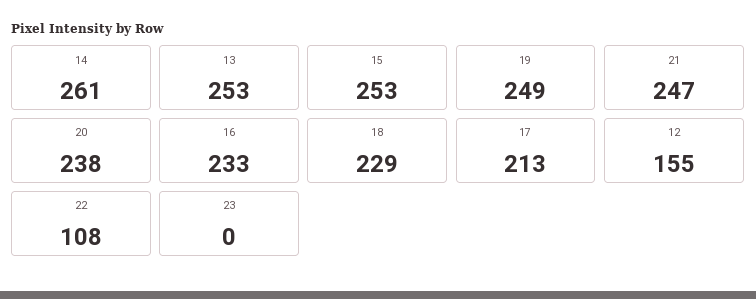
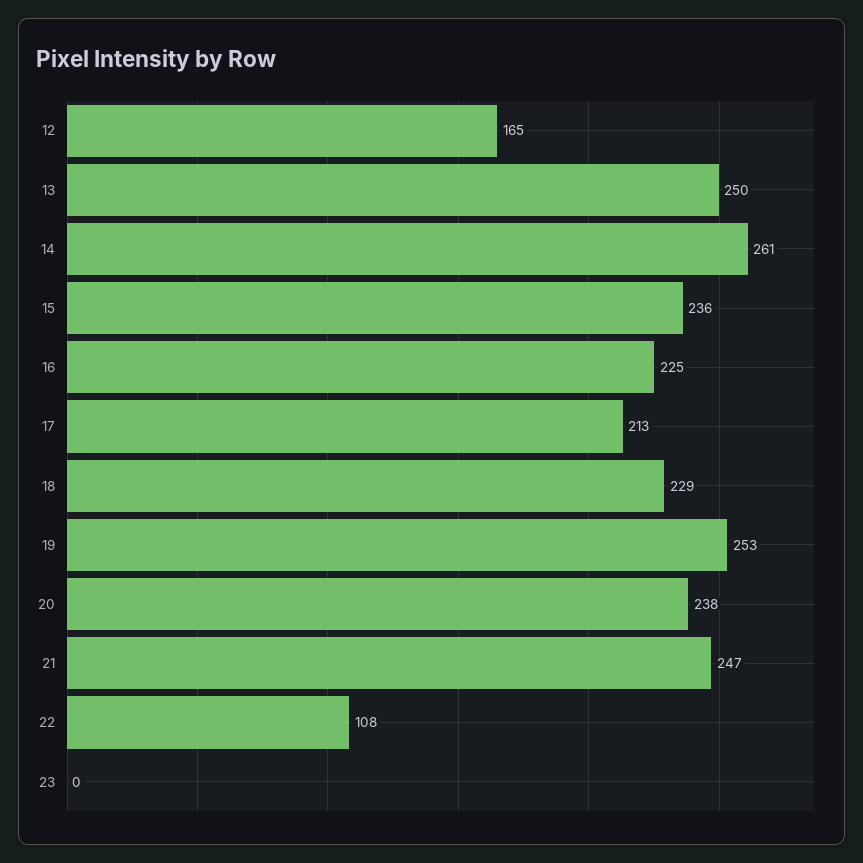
  {
    "14": 261,
-   "13": 253,
+   "13": 250,
-   "15": 253,
+   "15": 236,
-   "19": 249,
+   "19": 253,
    "21": 247,
    "20": 238,
-   "16": 233,
+   "16": 225,
    "18": 229,
    "17": 213,
-   "12": 155,
+   "12": 165,
    "22": 108,
    "23": 0
  }

